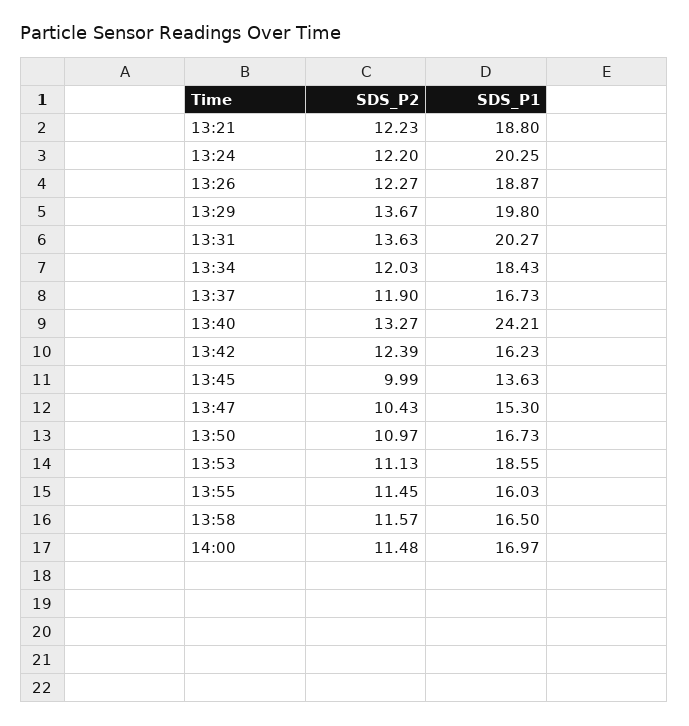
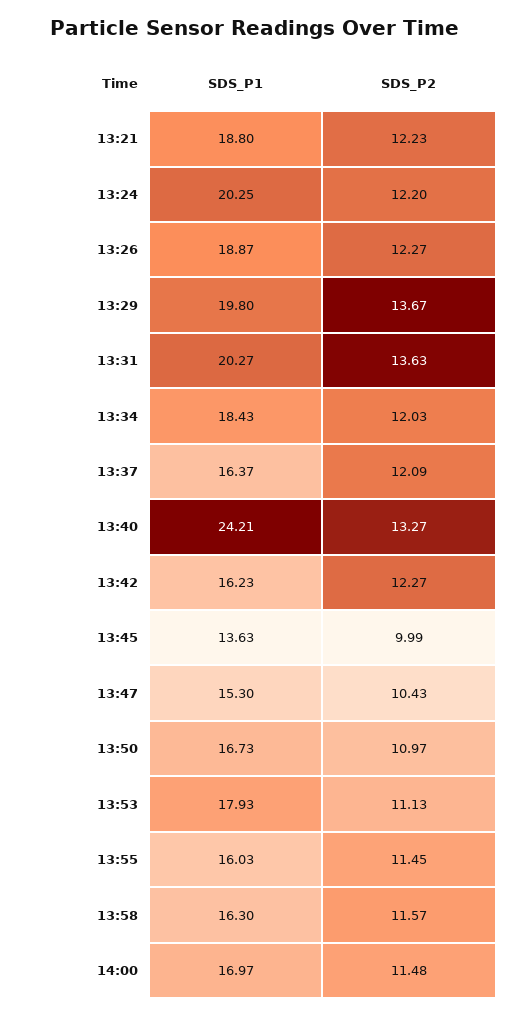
  {
    "SDS_P2": {
      "13:21": 12.23,
      "13:24": 12.2,
      "13:26": 12.27,
      "13:29": 13.67,
      "13:31": 13.63,
      "13:34": 12.03,
-     "13:37": 11.9,
+     "13:37": 12.09,
      "13:40": 13.27,
-     "13:42": 12.39,
+     "13:42": 12.27,
      "13:45": 9.99,
      "13:47": 10.43,
      "13:50": 10.97,
      "13:53": 11.13,
      "13:55": 11.45,
      "13:58": 11.57,
      "14:00": 11.48
    },
    "SDS_P1": {
      "13:21": 18.8,
      "13:24": 20.25,
      "13:26": 18.87,
      "13:29": 19.8,
      "13:31": 20.27,
      "13:34": 18.43,
-     "13:37": 16.73,
+     "13:37": 16.37,
      "13:40": 24.21,
      "13:42": 16.23,
      "13:45": 13.63,
      "13:47": 15.3,
      "13:50": 16.73,
-     "13:53": 18.55,
+     "13:53": 17.93,
      "13:55": 16.03,
-     "13:58": 16.5,
+     "13:58": 16.3,
      "14:00": 16.97
    }
  }

